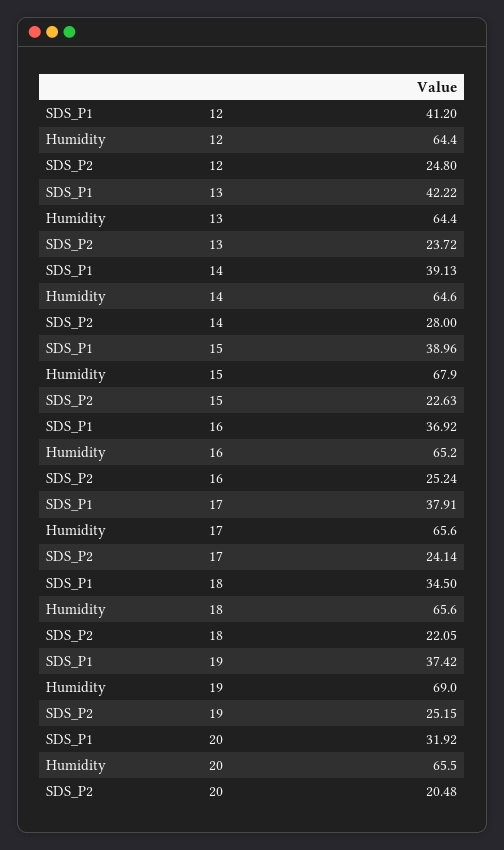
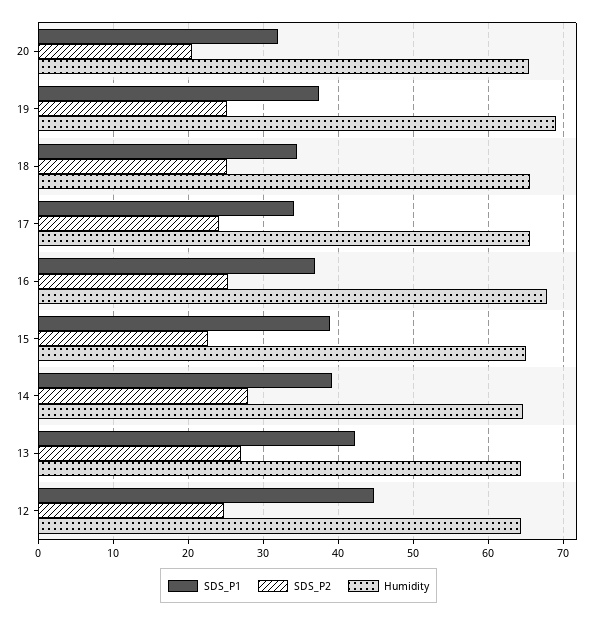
  {
    "SDS_P1": {
-     "12": 41.2,
+     "12": 45,
      "13": 42.22,
      "14": 39.13,
      "15": 38.96,
      "16": 36.92,
-     "17": 37.91,
+     "17": 34,
      "18": 34.5,
      "19": 37.42,
      "20": 31.92
    },
    "Humidity": {
      "12": 64.4,
      "13": 64.4,
      "14": 64.6,
-     "15": 67.9,
+     "15": 65,
-     "16": 65.2,
+     "16": 68,
      "17": 65.6,
      "18": 65.6,
      "19": 69,
      "20": 65.5
    },
    "SDS_P2": {
      "12": 24.8,
-     "13": 23.72,
+     "13": 27,
      "14": 28,
      "15": 22.63,
      "16": 25.24,
      "17": 24.14,
-     "18": 22.05,
+     "18": 25,
      "19": 25.15,
      "20": 20.48
    }
  }

